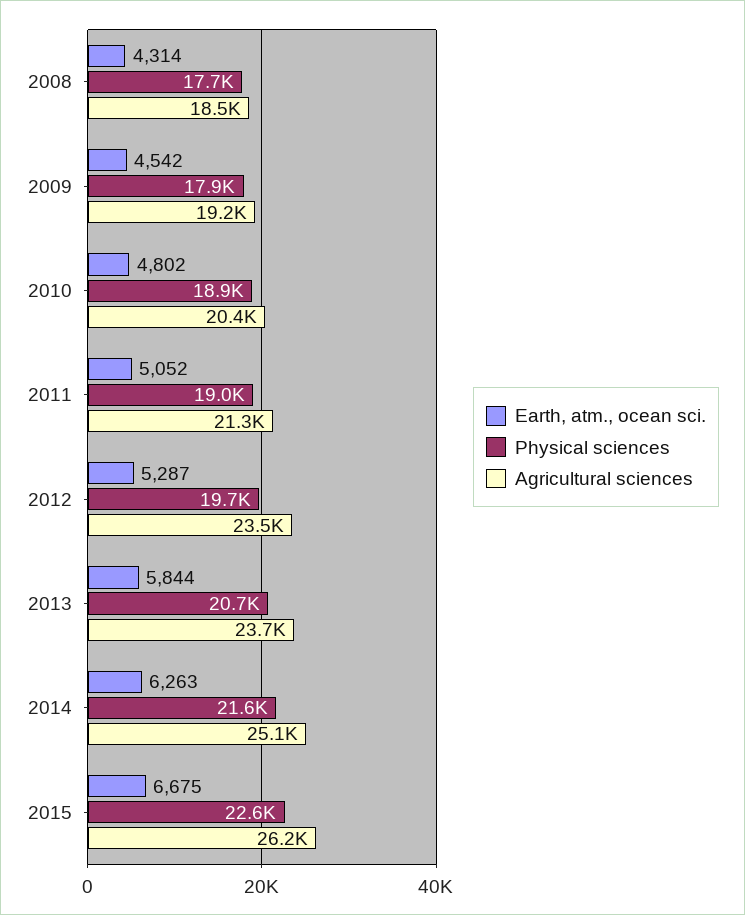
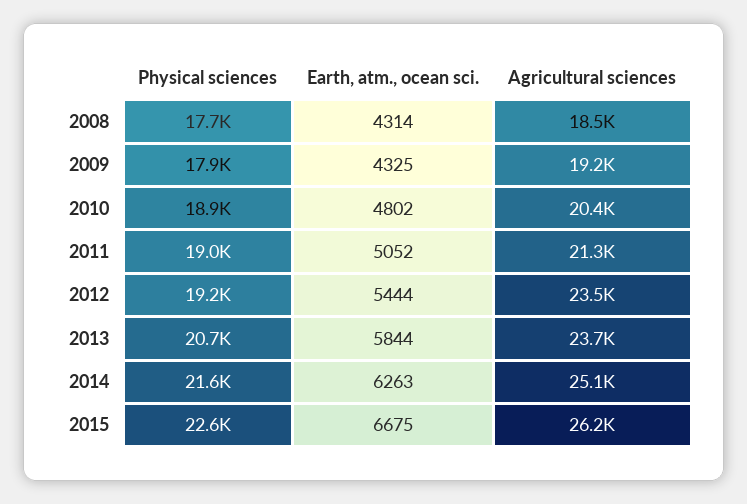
  {
    "Earth, atm., ocean sci.": {
      "2008": 4314,
-     "2009": 4542,
+     "2009": 4325,
      "2010": 4802,
      "2011": 5052,
-     "2012": 5287,
+     "2012": 5444,
      "2013": 5844,
      "2014": 6263,
      "2015": 6675
    },
    "Physical sciences": {
      "2008": 17700,
      "2009": 17900,
      "2010": 18900,
      "2011": 19000,
-     "2012": 19700,
+     "2012": 19200,
      "2013": 20700,
      "2014": 21600,
      "2015": 22600
    },
    "Agricultural sciences": {
      "2008": 18500,
      "2009": 19200,
      "2010": 20400,
      "2011": 21300,
      "2012": 23500,
      "2013": 23700,
      "2014": 25100,
      "2015": 26200
    }
  }

